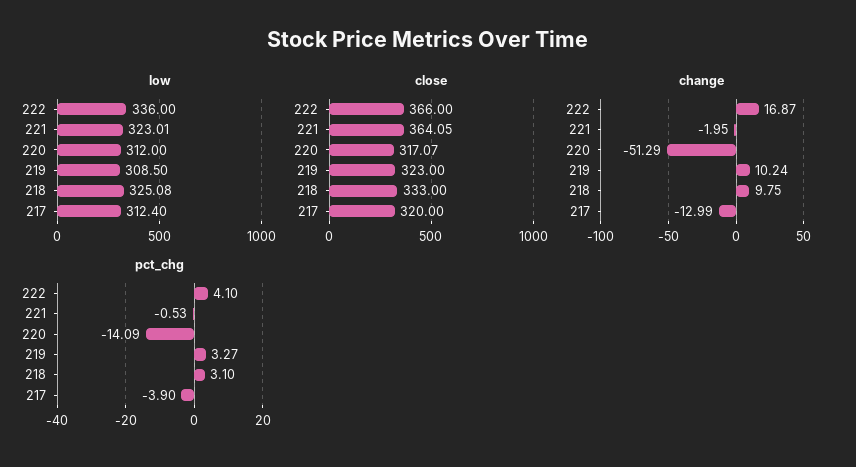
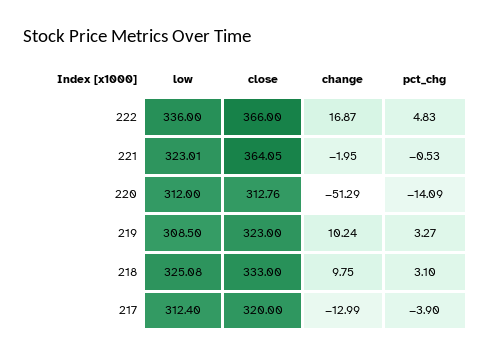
  {
    "low": {
      "222": 336,
      "221": 323.01,
      "220": 312,
      "219": 308.5,
      "218": 325.08,
      "217": 312.4
    },
    "close": {
      "222": 366,
      "221": 364.05,
-     "220": 317.07,
+     "220": 312.76,
      "219": 323,
      "218": 333,
      "217": 320
    },
    "change": {
      "222": 16.87,
      "221": -1.95,
      "220": -51.29,
      "219": 10.24,
      "218": 9.75,
      "217": -12.99
    },
    "pct_chg": {
-     "222": 4.1,
+     "222": 4.83,
      "221": -0.53,
      "220": -14.09,
      "219": 3.27,
      "218": 3.1,
      "217": -3.9
    }
  }

